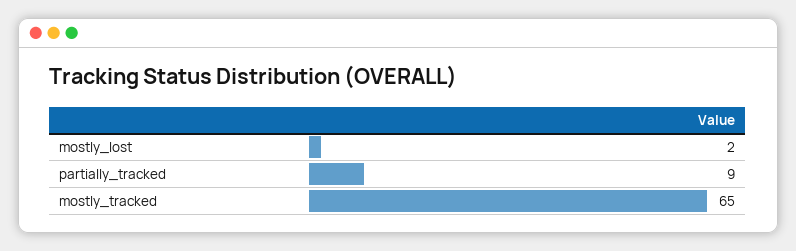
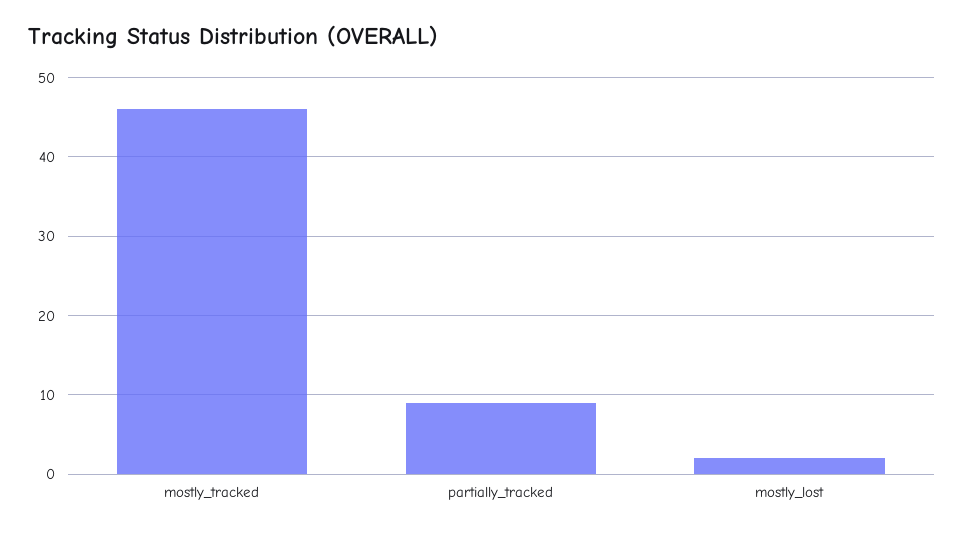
  {
    "mostly_lost": 2,
    "partially_tracked": 9,
-   "mostly_tracked": 65
+   "mostly_tracked": 46
  }

